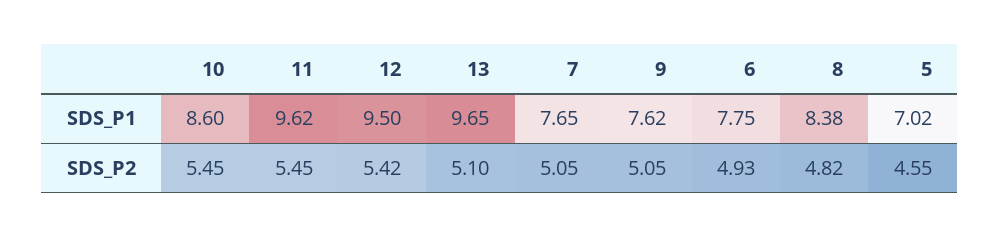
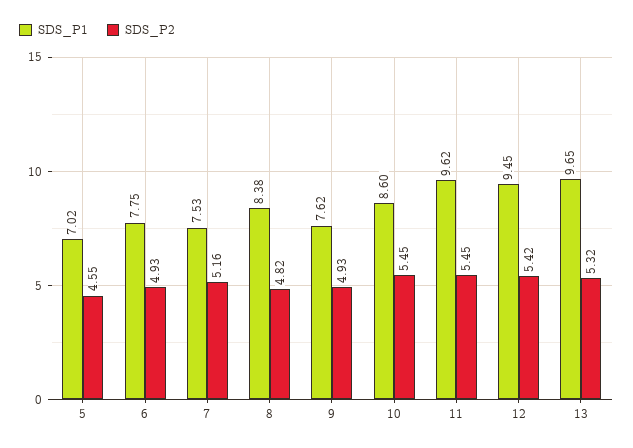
  {
    "SDS_P1": {
      "10": 8.6,
      "11": 9.62,
-     "12": 9.5,
+     "12": 9.45,
      "13": 9.65,
-     "7": 7.65,
+     "7": 7.53,
      "9": 7.62,
      "6": 7.75,
      "8": 8.38,
      "5": 7.02
    },
    "SDS_P2": {
      "10": 5.45,
      "11": 5.45,
      "12": 5.42,
-     "13": 5.1,
+     "13": 5.32,
-     "7": 5.05,
+     "7": 5.16,
-     "9": 5.05,
+     "9": 4.93,
      "6": 4.93,
      "8": 4.82,
      "5": 4.55
    }
  }

